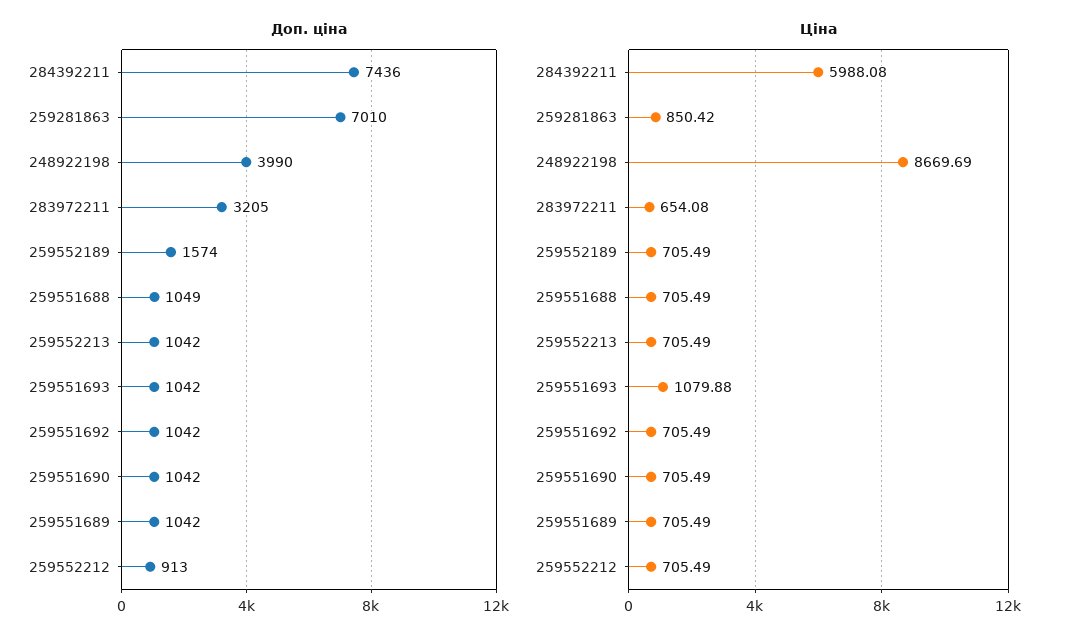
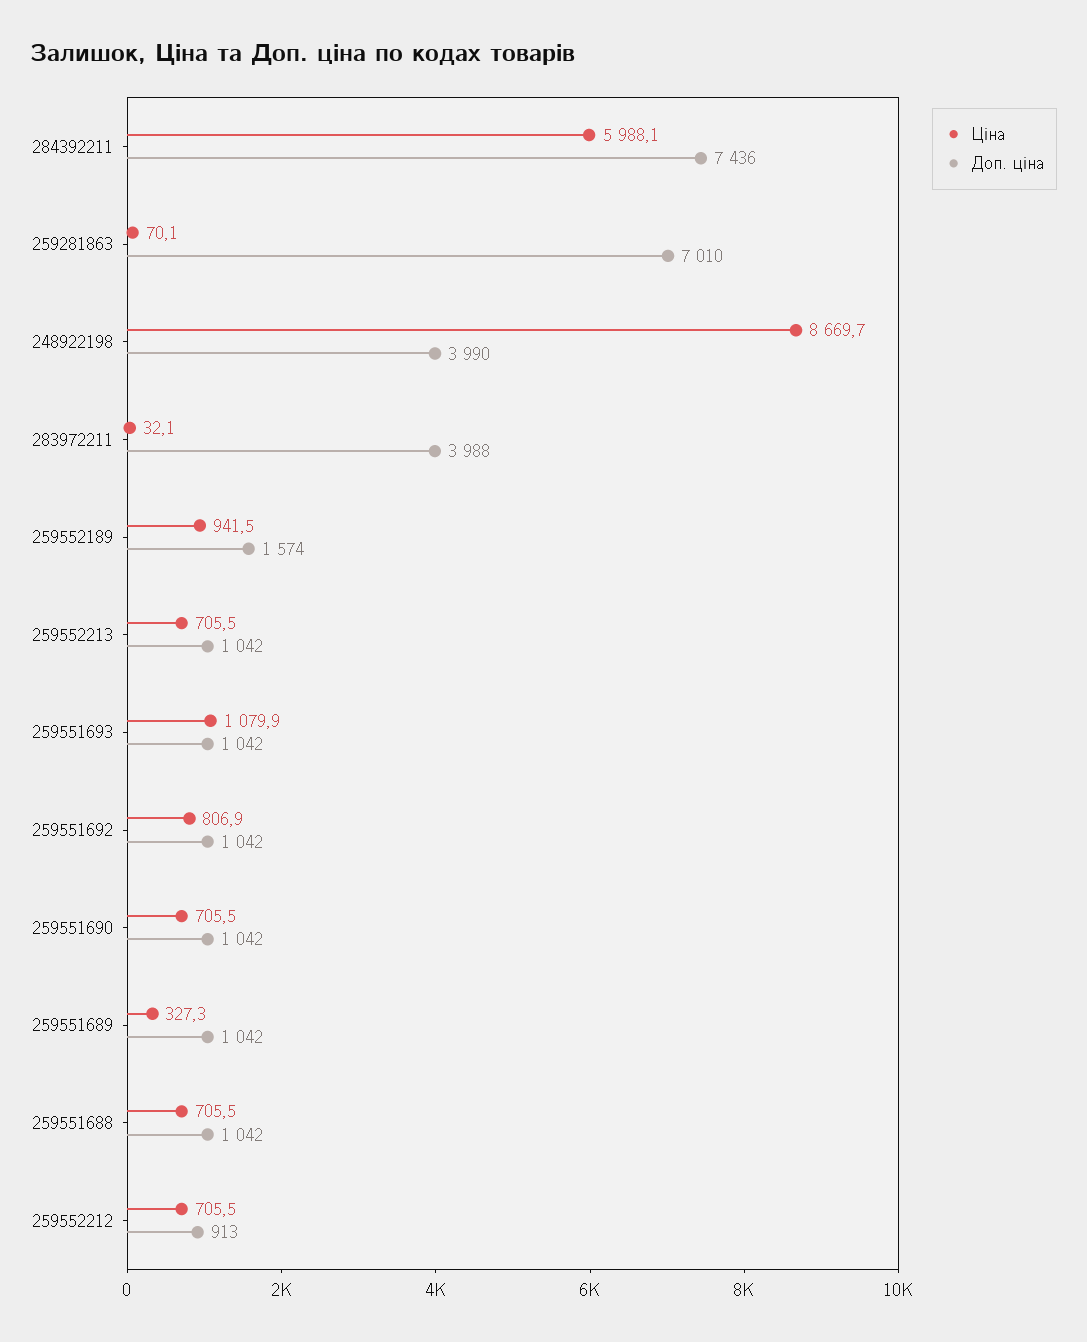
  {
    "Доп. ціна": {
      "284392211": 7436,
      "259281863": 7010,
      "248922198": 3990,
-     "283972211": 3205,
+     "283972211": 3988,
      "259552189": 1574,
-     "259551688": 1049,
+     "259551688": 1042,
      "259552213": 1042,
      "259551693": 1042,
      "259551692": 1042,
      "259551690": 1042,
      "259551689": 1042,
      "259552212": 913
    },
    "Ціна": {
      "284392211": 5988.08,
-     "259281863": 850.42,
+     "259281863": 70.1,
      "248922198": 8669.69,
-     "283972211": 654.08,
+     "283972211": 32.1,
-     "259552189": 705.49,
+     "259552189": 941.5,
      "259551688": 705.49,
      "259552213": 705.49,
      "259551693": 1079.88,
-     "259551692": 705.49,
+     "259551692": 806.9,
      "259551690": 705.49,
-     "259551689": 705.49,
+     "259551689": 327.3,
      "259552212": 705.49
    }
  }

